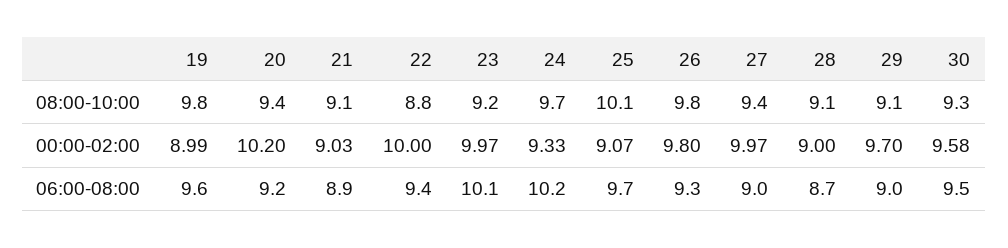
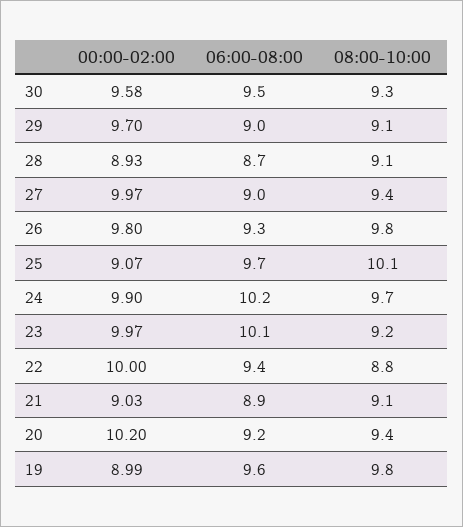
  {
    "19": {
      "08:00-10:00": 9.8,
      "00:00-02:00": 8.99,
      "06:00-08:00": 9.6
    },
    "20": {
      "08:00-10:00": 9.4,
      "00:00-02:00": 10.2,
      "06:00-08:00": 9.2
    },
    "21": {
      "08:00-10:00": 9.1,
      "00:00-02:00": 9.03,
      "06:00-08:00": 8.9
    },
    "22": {
      "08:00-10:00": 8.8,
      "00:00-02:00": 10,
      "06:00-08:00": 9.4
    },
    "23": {
      "08:00-10:00": 9.2,
      "00:00-02:00": 9.97,
      "06:00-08:00": 10.1
    },
    "24": {
      "08:00-10:00": 9.7,
-     "00:00-02:00": 9.33,
+     "00:00-02:00": 9.9,
      "06:00-08:00": 10.2
    },
    "25": {
      "08:00-10:00": 10.1,
      "00:00-02:00": 9.07,
      "06:00-08:00": 9.7
    },
    "26": {
      "08:00-10:00": 9.8,
      "00:00-02:00": 9.8,
      "06:00-08:00": 9.3
    },
    "27": {
      "08:00-10:00": 9.4,
      "00:00-02:00": 9.97,
      "06:00-08:00": 9
    },
    "28": {
      "08:00-10:00": 9.1,
-     "00:00-02:00": 9,
+     "00:00-02:00": 8.93,
      "06:00-08:00": 8.7
    },
    "29": {
      "08:00-10:00": 9.1,
      "00:00-02:00": 9.7,
      "06:00-08:00": 9
    },
    "30": {
      "08:00-10:00": 9.3,
      "00:00-02:00": 9.58,
      "06:00-08:00": 9.5
    }
  }

